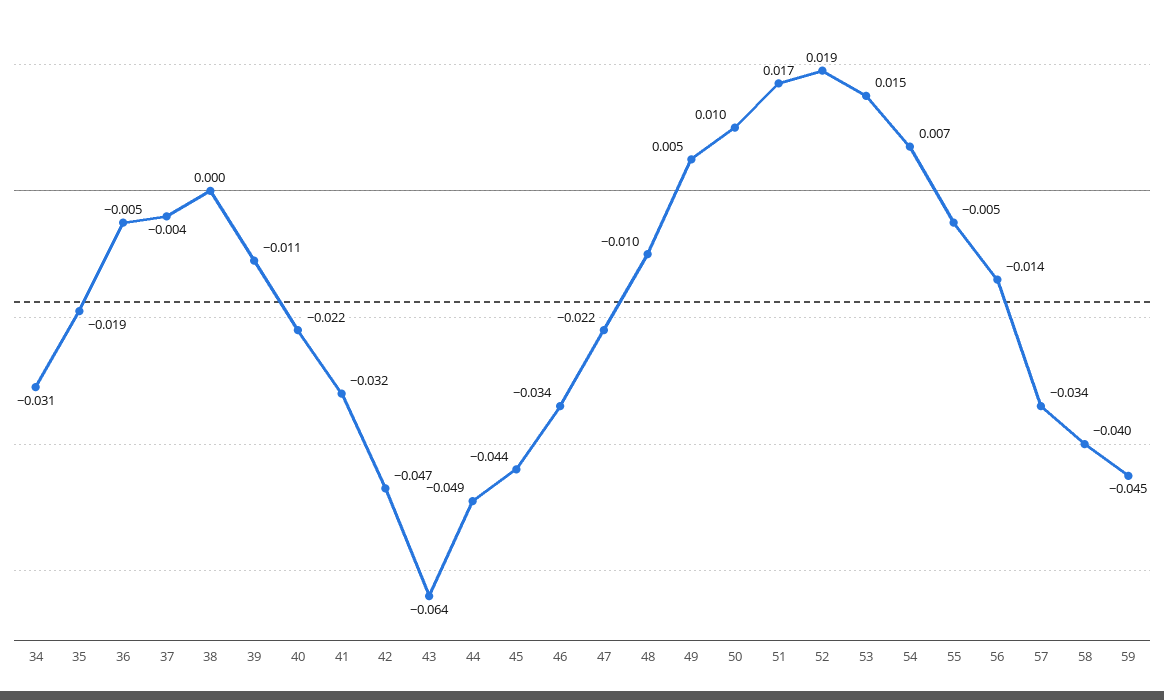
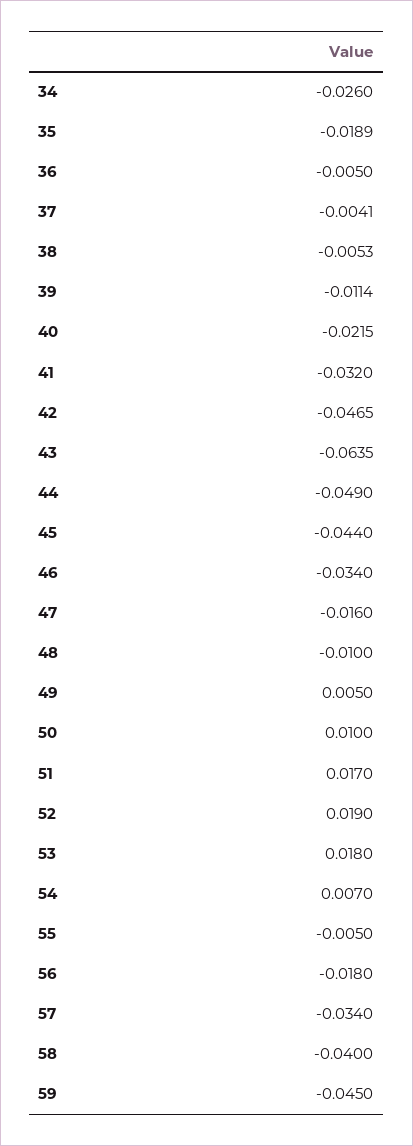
  {
-   "34": -0.031,
+   "34": -0.026,
    "35": -0.0189,
    "36": -0.005,
    "37": -0.0041,
-   "38": 0,
+   "38": -0.0053,
    "39": -0.0114,
    "40": -0.0215,
    "41": -0.032,
    "42": -0.0465,
    "43": -0.0635,
    "44": -0.049,
    "45": -0.044,
    "46": -0.034,
-   "47": -0.022,
+   "47": -0.016,
    "48": -0.01,
    "49": 0.005,
    "50": 0.01,
    "51": 0.017,
    "52": 0.019,
-   "53": 0.015,
+   "53": 0.018,
    "54": 0.007,
    "55": -0.005,
-   "56": -0.014,
+   "56": -0.018,
    "57": -0.034,
    "58": -0.04,
    "59": -0.045
  }

